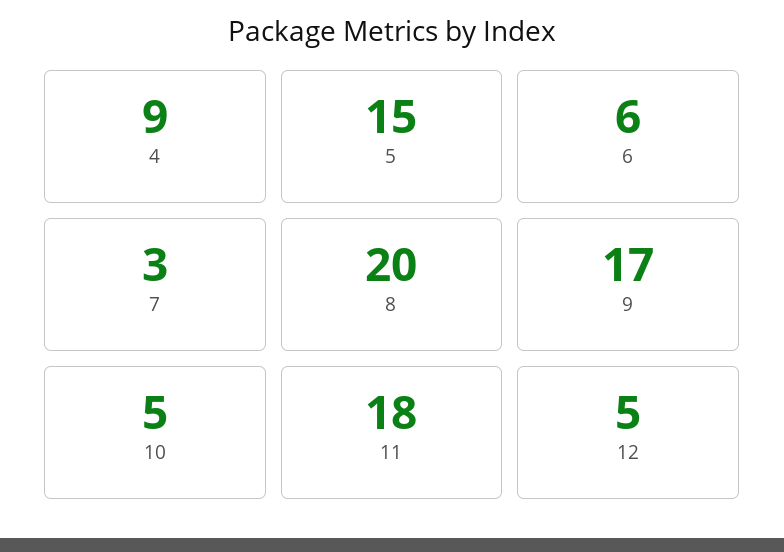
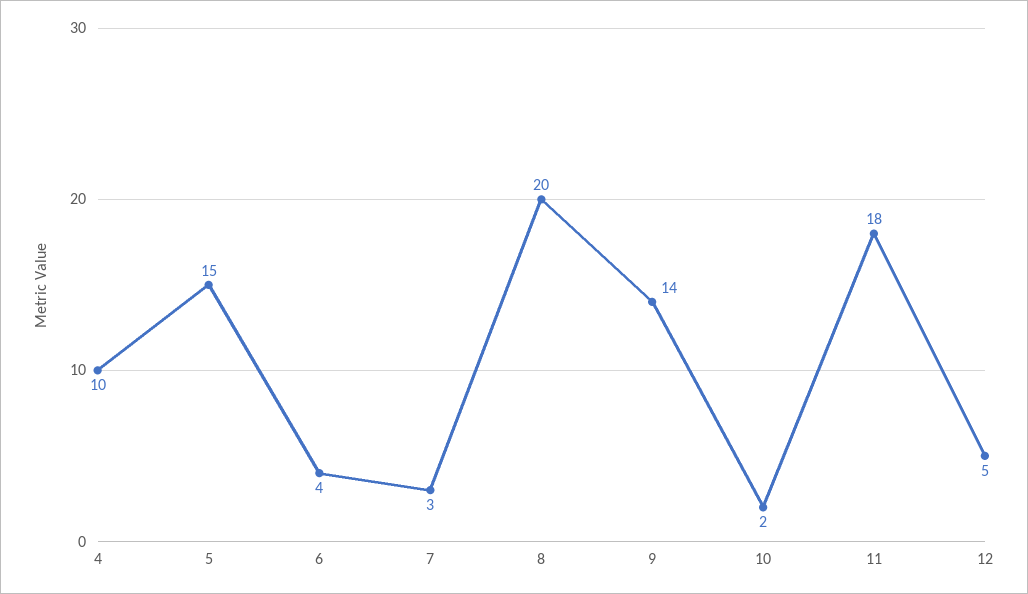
  {
-   "4": 9,
+   "4": 10,
    "5": 15,
-   "6": 6,
+   "6": 4,
    "7": 3,
    "8": 20,
-   "9": 17,
+   "9": 14,
-   "10": 5,
+   "10": 2,
    "11": 18,
    "12": 5
  }

